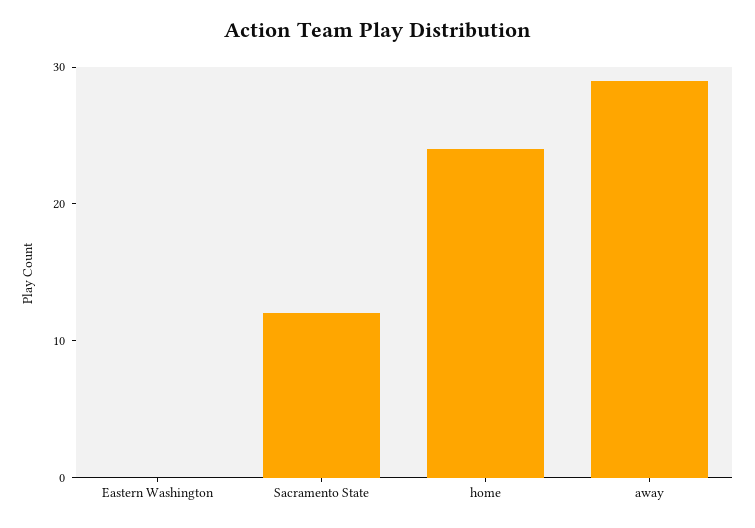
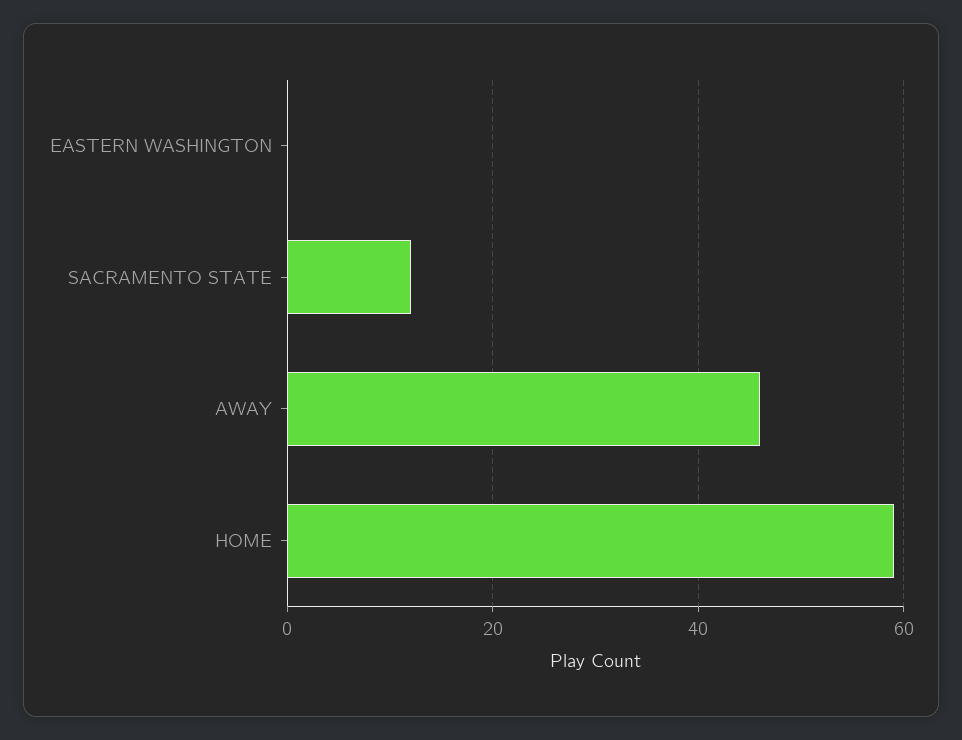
  {
    "Eastern Washington": 0,
    "Sacramento State": 12,
-   "home": 24,
+   "home": 60,
-   "away": 29
+   "away": 45
  }

